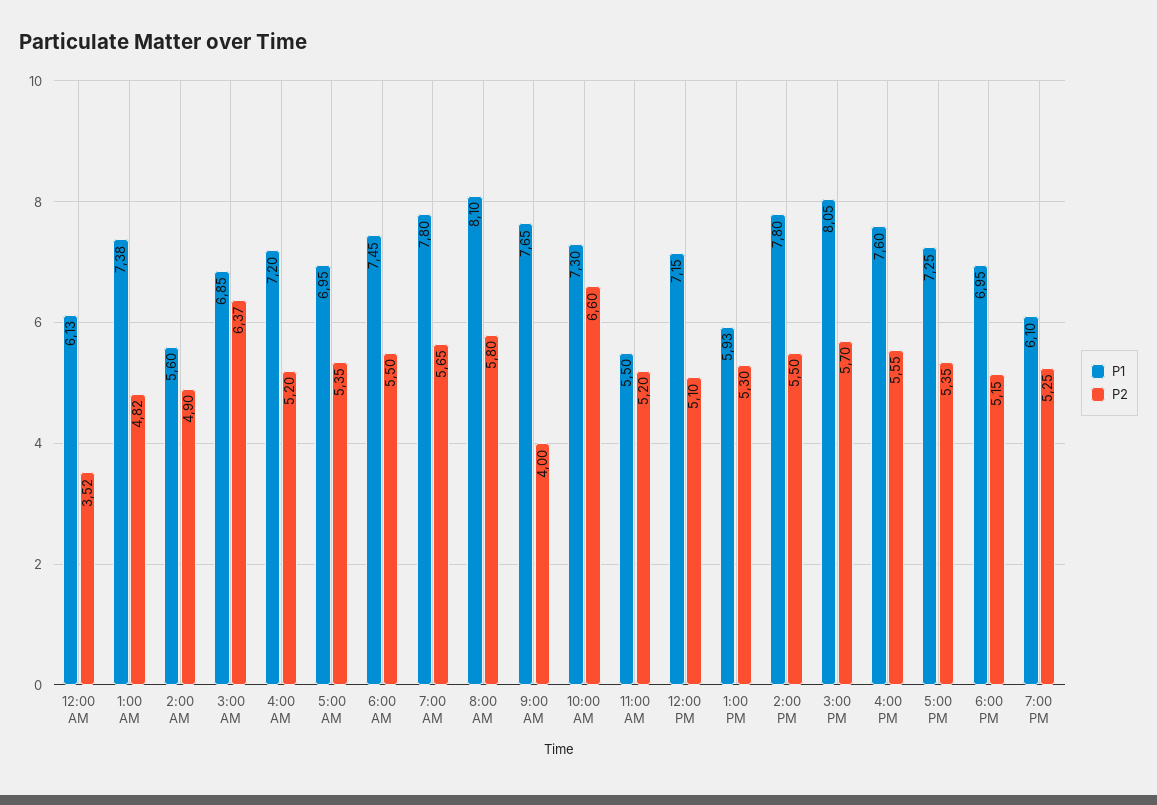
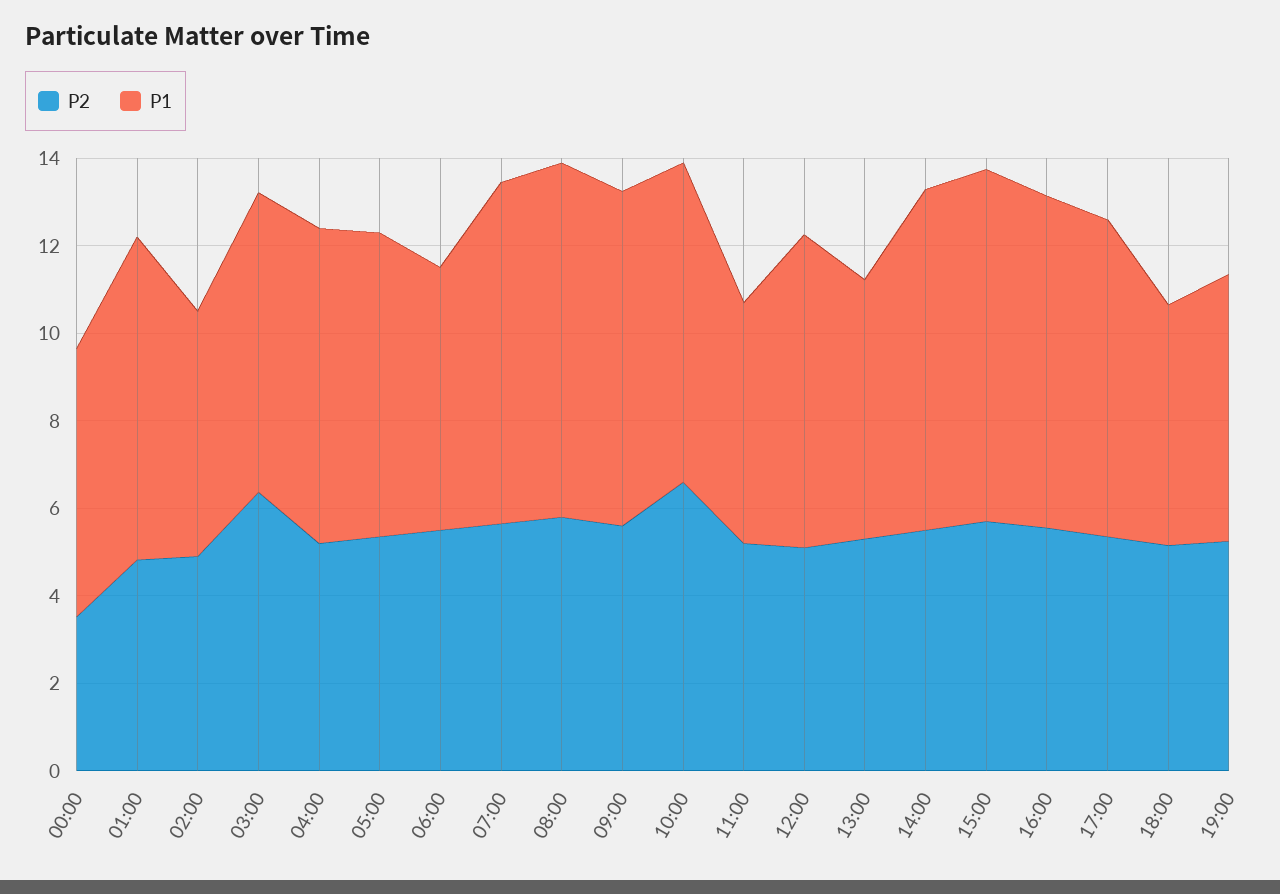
  {
    "P1": {
      "12:00 AM": 6.13,
      "1:00 AM": 7.38,
      "2:00 AM": 5.6,
      "3:00 AM": 6.85,
      "4:00 AM": 7.2,
      "5:00 AM": 6.95,
-     "6:00 AM": 7.45,
+     "6:00 AM": 6,
      "7:00 AM": 7.8,
      "8:00 AM": 8.1,
      "9:00 AM": 7.65,
      "10:00 AM": 7.3,
      "11:00 AM": 5.5,
      "12:00 PM": 7.15,
      "1:00 PM": 5.93,
      "2:00 PM": 7.8,
      "3:00 PM": 8.05,
      "4:00 PM": 7.6,
      "5:00 PM": 7.25,
-     "6:00 PM": 6.95,
+     "6:00 PM": 5.5,
      "7:00 PM": 6.1
    },
    "P2": {
      "12:00 AM": 3.52,
      "1:00 AM": 4.82,
      "2:00 AM": 4.9,
      "3:00 AM": 6.37,
      "4:00 AM": 5.2,
      "5:00 AM": 5.35,
      "6:00 AM": 5.5,
      "7:00 AM": 5.65,
      "8:00 AM": 5.8,
-     "9:00 AM": 4,
+     "9:00 AM": 5.5,
      "10:00 AM": 6.6,
      "11:00 AM": 5.2,
      "12:00 PM": 5.1,
      "1:00 PM": 5.3,
      "2:00 PM": 5.5,
      "3:00 PM": 5.7,
      "4:00 PM": 5.55,
      "5:00 PM": 5.35,
      "6:00 PM": 5.15,
      "7:00 PM": 5.25
    }
  }

